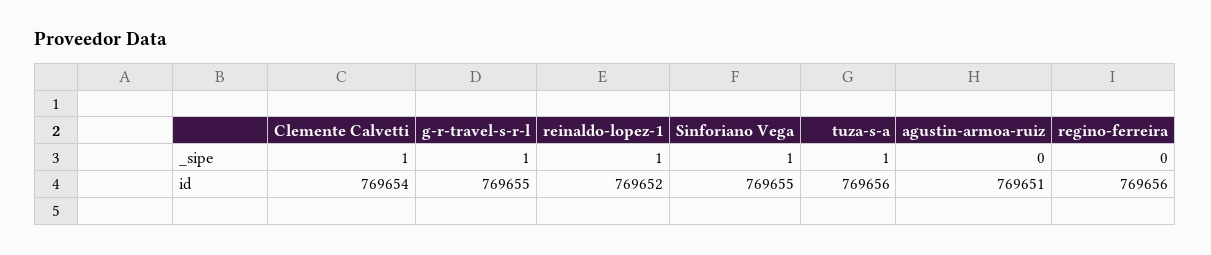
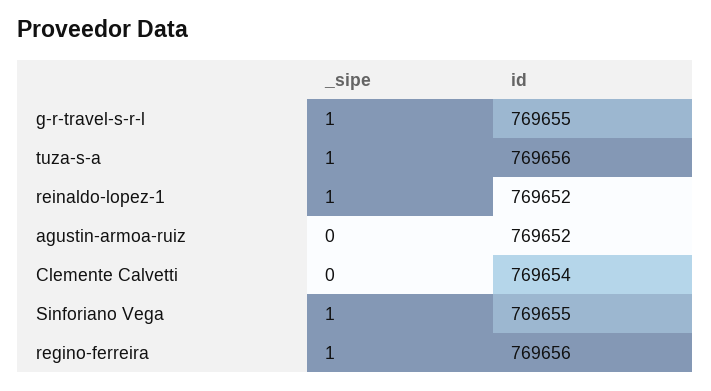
  {
    "Clemente Calvetti": {
-     "_sipe": 1,
+     "_sipe": 0,
      "id": 769654
    },
    "g-r-travel-s-r-l": {
      "_sipe": 1,
      "id": 769655
    },
    "reinaldo-lopez-1": {
      "_sipe": 1,
      "id": 769652
    },
    "Sinforiano Vega": {
      "_sipe": 1,
      "id": 769655
    },
    "tuza-s-a": {
      "_sipe": 1,
      "id": 769656
    },
    "agustin-armoa-ruiz": {
      "_sipe": 0,
-     "id": 769651
+     "id": 769652
    },
    "regino-ferreira": {
-     "_sipe": 0,
+     "_sipe": 1,
      "id": 769656
    }
  }

